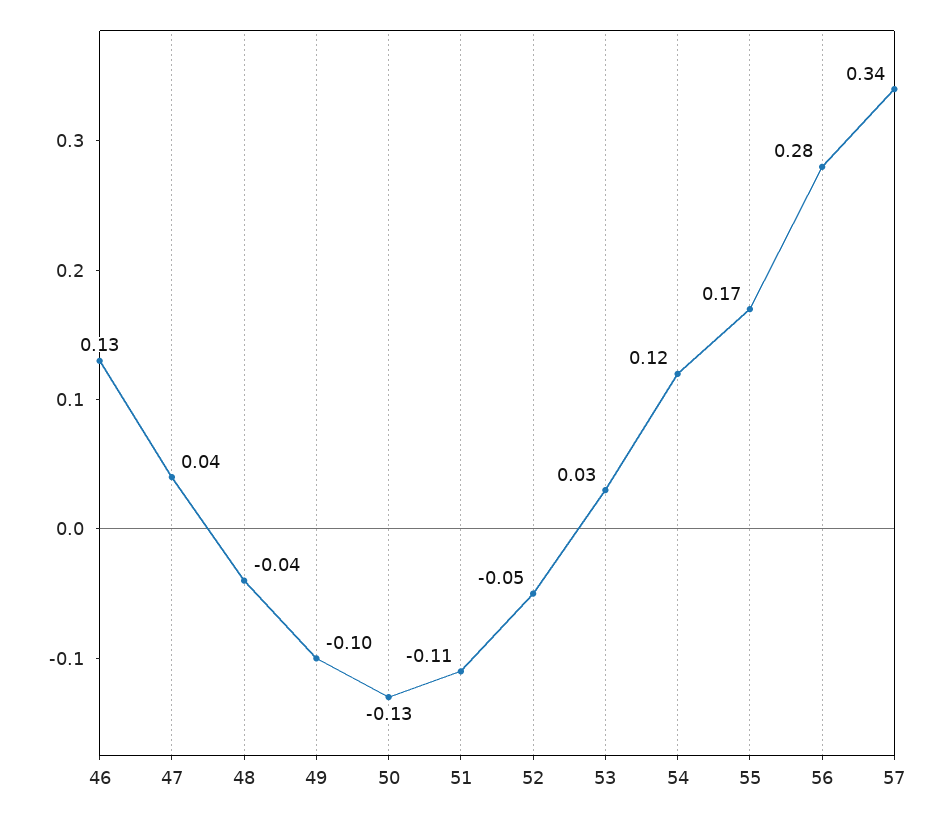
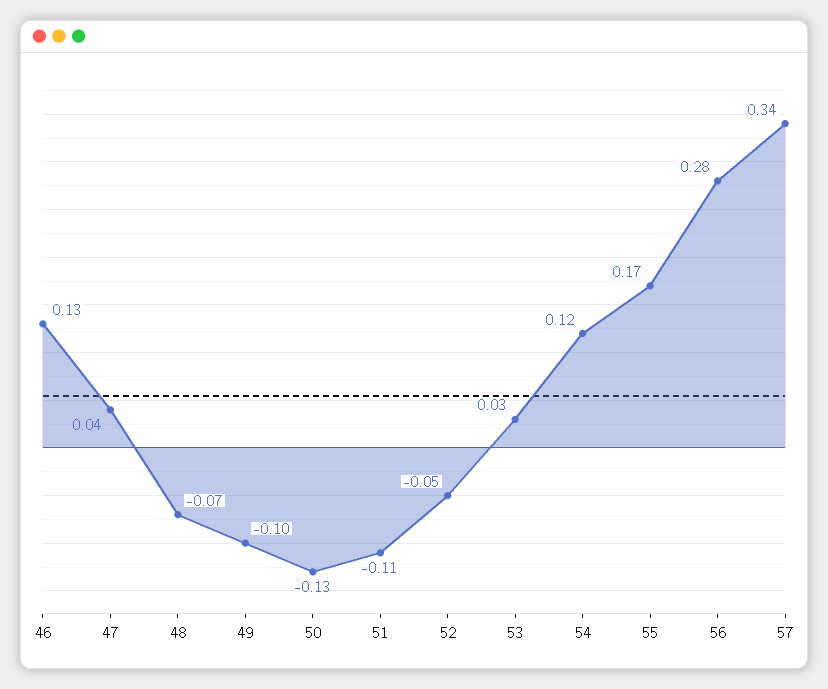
  {
    "46": 0.13,
    "47": 0.04,
-   "48": -0.04,
+   "48": -0.07,
    "49": -0.1,
    "50": -0.13,
    "51": -0.11,
    "52": -0.05,
    "53": 0.03,
    "54": 0.12,
    "55": 0.17,
    "56": 0.28,
    "57": 0.34
  }

